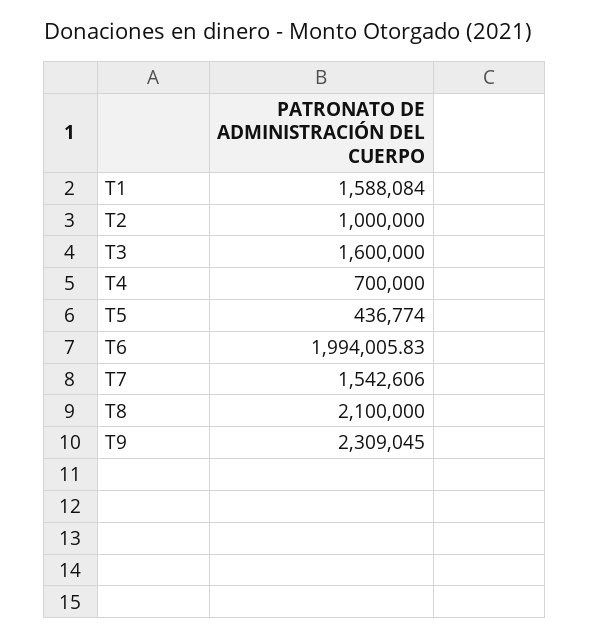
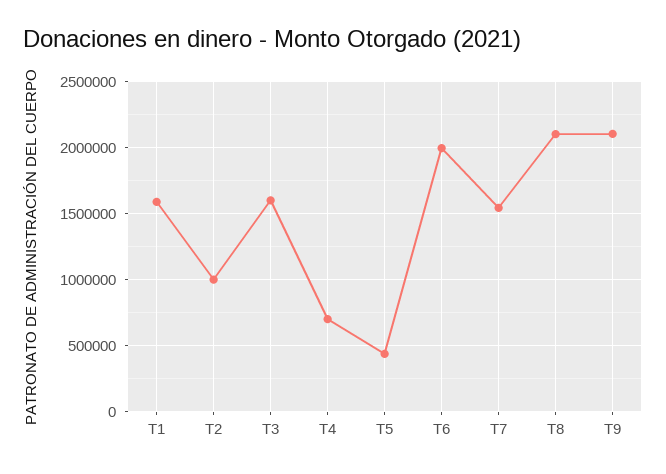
  {
    "T1": 1588084,
    "T2": 1000000,
    "T3": 1600000,
    "T4": 700000,
    "T5": 436774,
    "T6": 1994005.83,
    "T7": 1542606,
    "T8": 2100000,
-   "T9": 2309045
+   "T9": 2100000
  }

